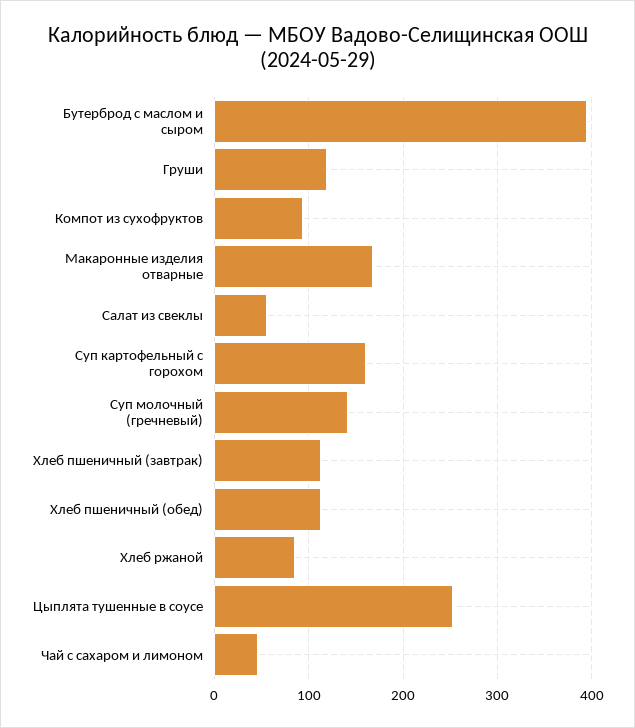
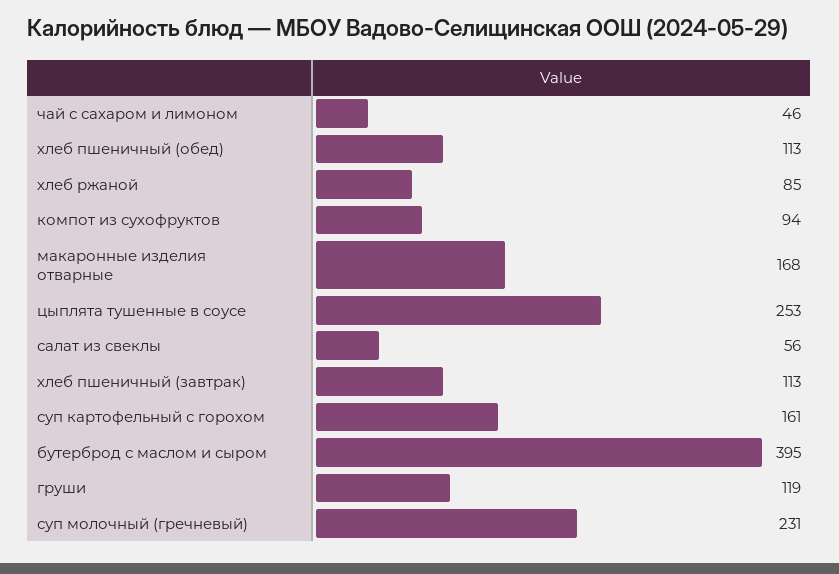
  {
    "Бутерброд с маслом и сыром": 395,
    "Груши": 119,
    "Компот из сухофруктов": 94,
    "Макаронные изделия отварные": 168,
    "Салат из свеклы": 56,
    "Суп картофельный с горохом": 161,
-   "Суп молочный (гречневый)": 140,
+   "Суп молочный (гречневый)": 231,
    "Хлеб пшеничный (завтрак)": 113,
    "Хлеб пшеничный (обед)": 113,
    "Хлеб ржаной": 85,
    "Цыплята тушенные в соусе": 253,
    "Чай с сахаром и лимоном": 46
  }

